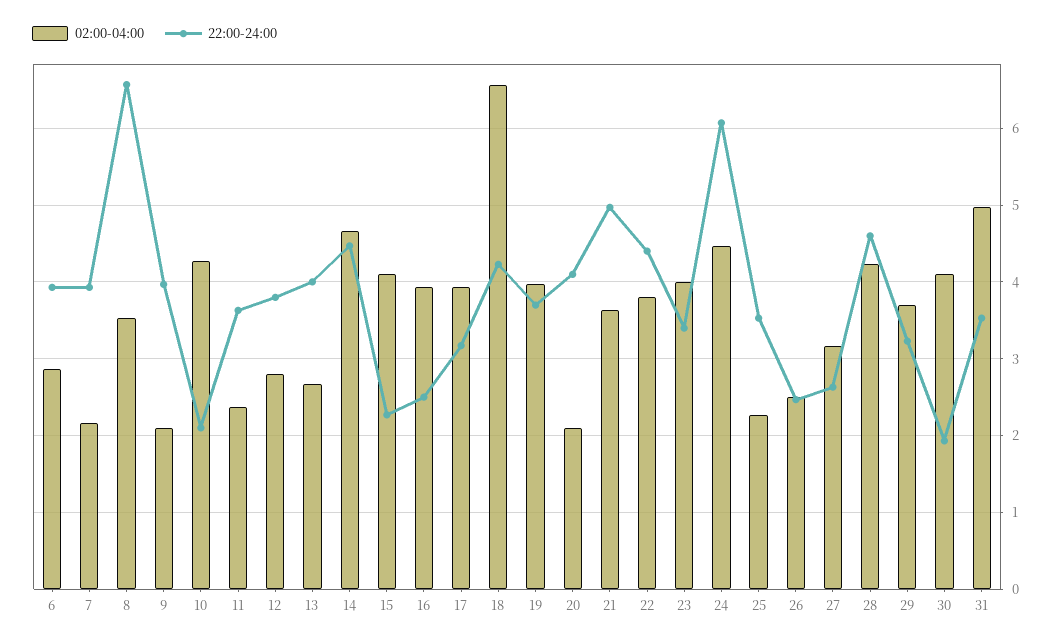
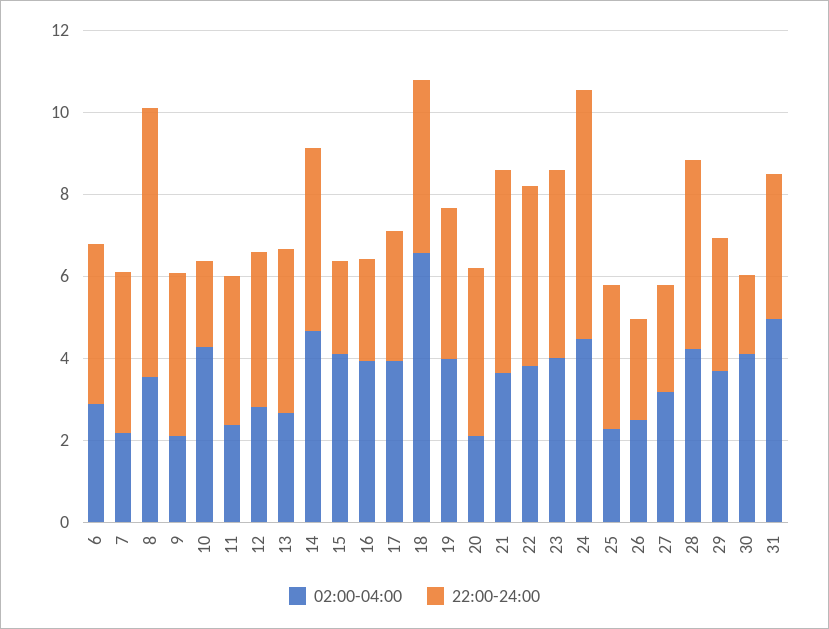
  {
    "02:00-04:00": {
      "6": 2.9,
      "7": 2.2,
      "8": 3.5,
      "9": 2.1,
      "10": 4.3,
      "11": 2.4,
      "12": 2.8,
      "13": 2.7,
      "14": 4.7,
      "15": 4.1,
      "16": 3.9,
      "17": 3.9,
      "18": 6.6,
      "19": 4,
      "20": 2.1,
      "21": 3.6,
      "22": 3.8,
      "23": 4,
      "24": 4.5,
      "25": 2.3,
      "26": 2.5,
      "27": 3.2,
      "28": 4.2,
      "29": 3.7,
      "30": 4.1,
      "31": 5
    },
    "22:00-24:00": {
      "6": 3.9,
      "7": 3.9,
      "8": 6.6,
      "9": 4,
      "10": 2.1,
      "11": 3.6,
      "12": 3.8,
      "13": 4,
      "14": 4.5,
      "15": 2.3,
      "16": 2.5,
      "17": 3.2,
      "18": 4.2,
      "19": 3.7,
      "20": 4.1,
      "21": 5,
      "22": 4.4,
-     "23": 3.4,
+     "23": 4.5,
      "24": 6.1,
      "25": 3.5,
      "26": 2.5,
      "27": 2.6,
      "28": 4.6,
      "29": 3.2,
      "30": 1.9,
      "31": 3.5
    }
  }

